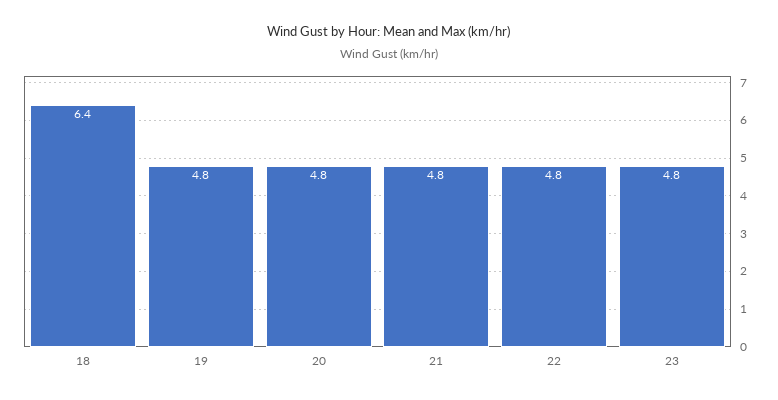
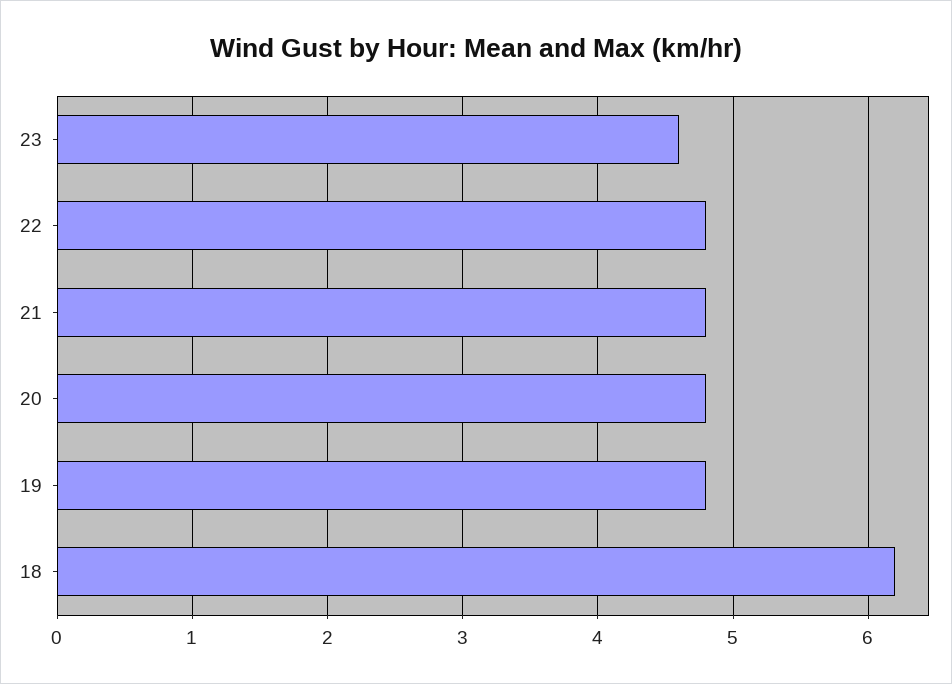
  {
-   "18": 6.4,
+   "18": 6.2,
    "19": 4.8,
    "20": 4.8,
    "21": 4.8,
    "22": 4.8,
-   "23": 4.8
+   "23": 4.6
  }

